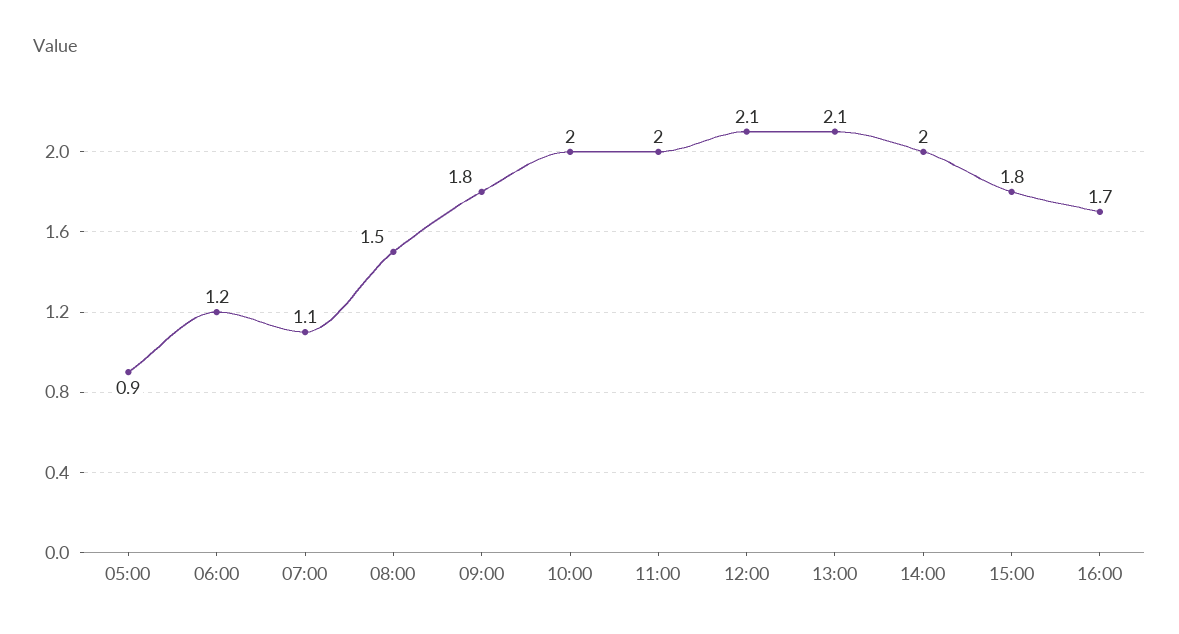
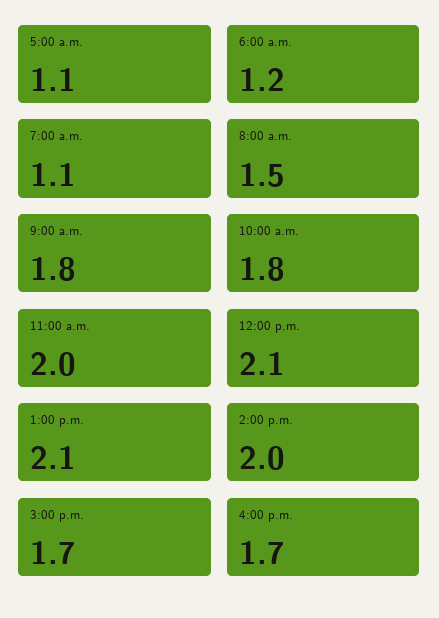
  {
-   "05:00": 0.9,
+   "05:00": 1.1,
    "06:00": 1.2,
    "07:00": 1.1,
    "08:00": 1.5,
    "09:00": 1.8,
-   "10:00": 2,
+   "10:00": 1.8,
    "11:00": 2,
    "12:00": 2.1,
    "13:00": 2.1,
    "14:00": 2,
-   "15:00": 1.8,
+   "15:00": 1.7,
    "16:00": 1.7
  }

